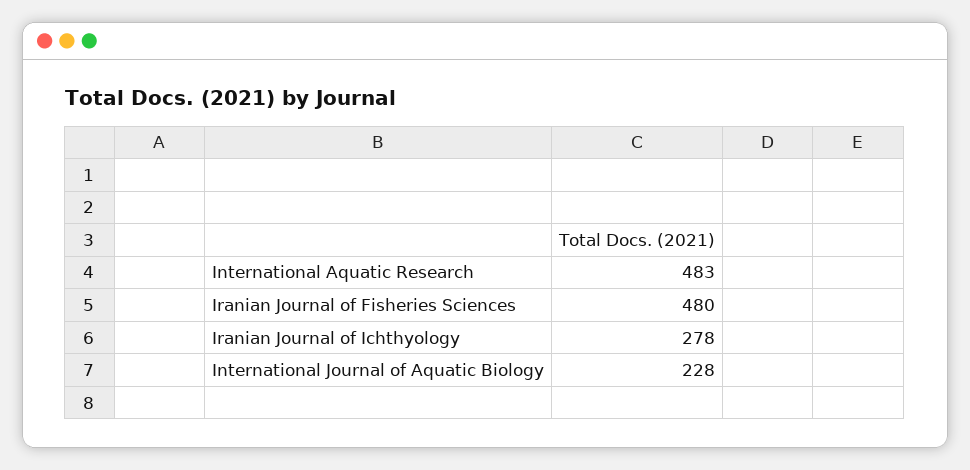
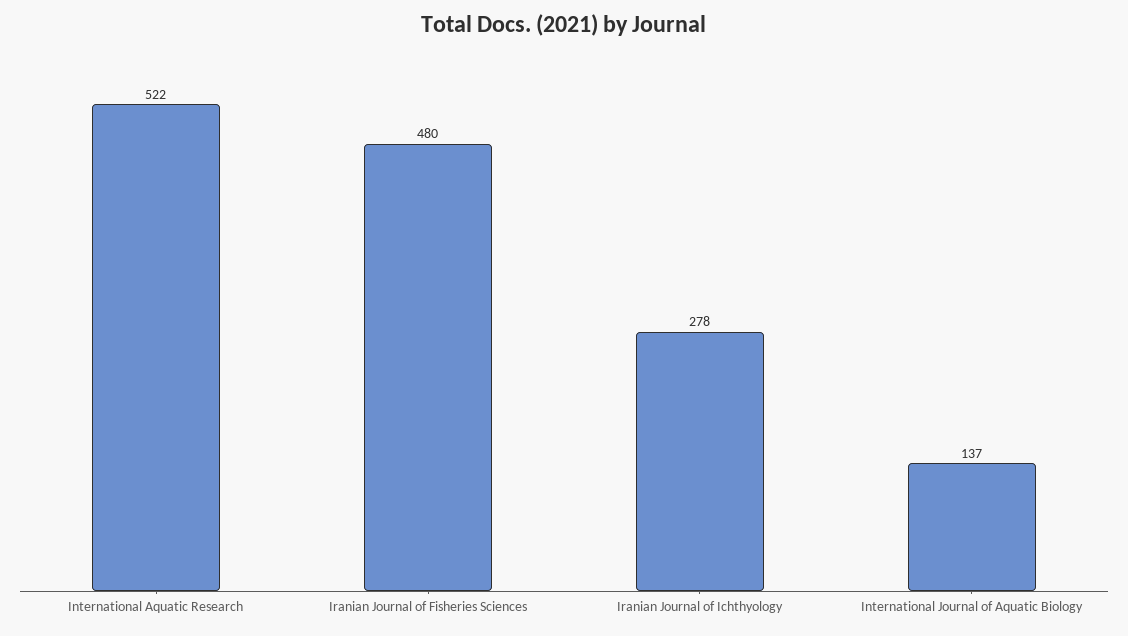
  {
-   "International Aquatic Research": 483,
+   "International Aquatic Research": 522,
    "Iranian Journal of Fisheries Sciences": 480,
    "Iranian Journal of Ichthyology": 278,
-   "International Journal of Aquatic Biology": 228
+   "International Journal of Aquatic Biology": 137
  }

